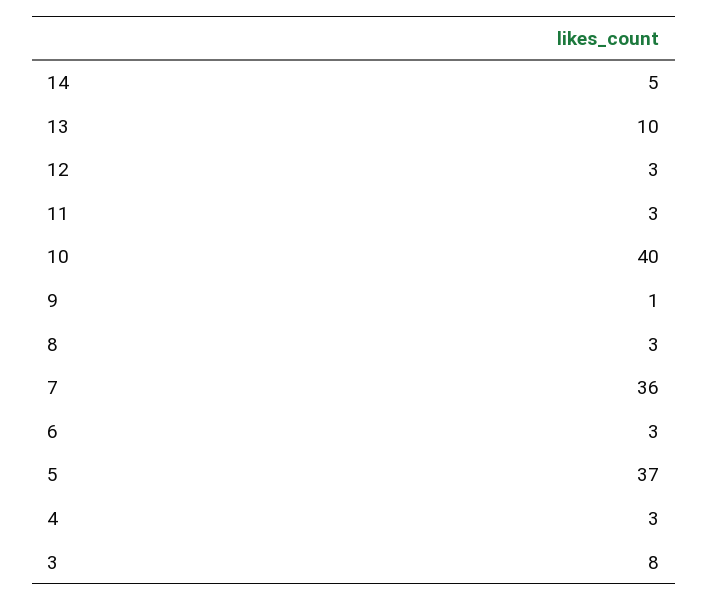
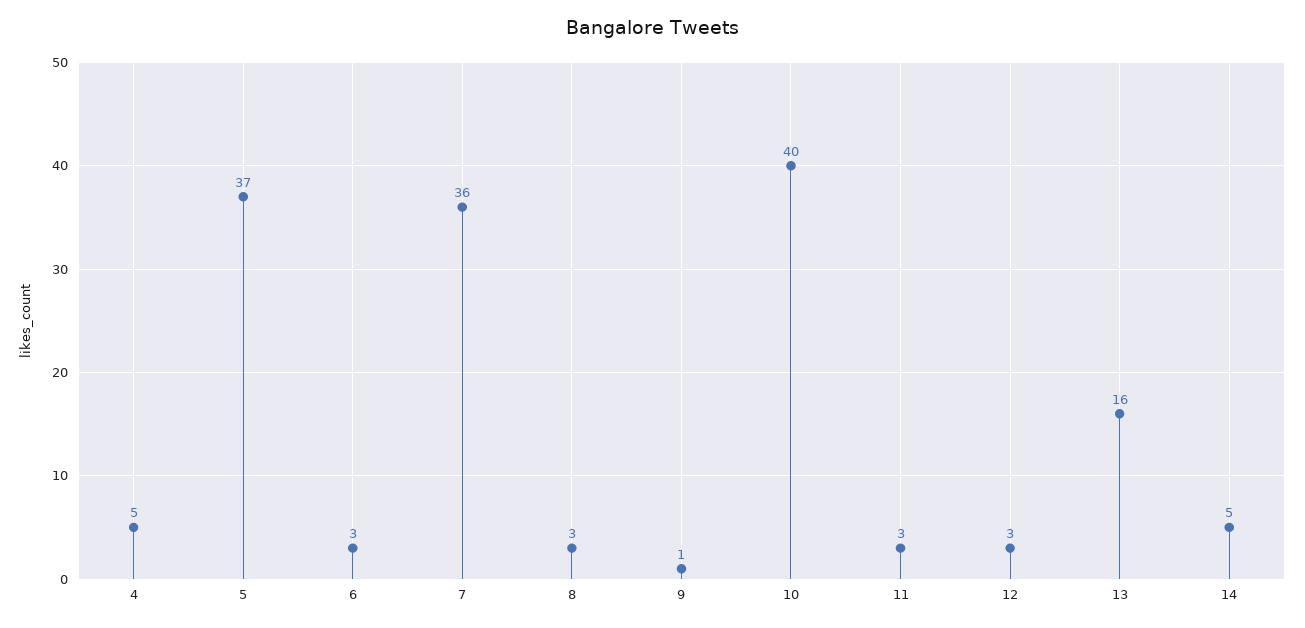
  {
    "14": 5,
-   "13": 10,
+   "13": 16,
    "12": 3,
    "11": 3,
    "10": 40,
    "9": 1,
    "8": 3,
    "7": 36,
    "6": 3,
    "5": 37,
-   "4": 3,
+   "4": 5
-   "3": 8
  }

